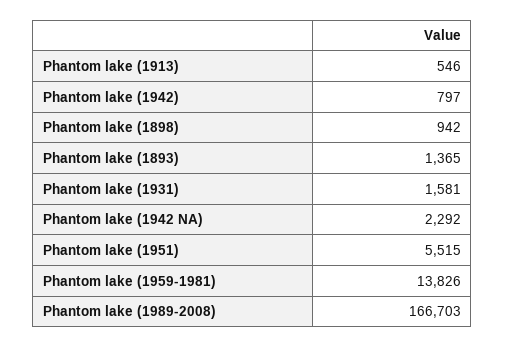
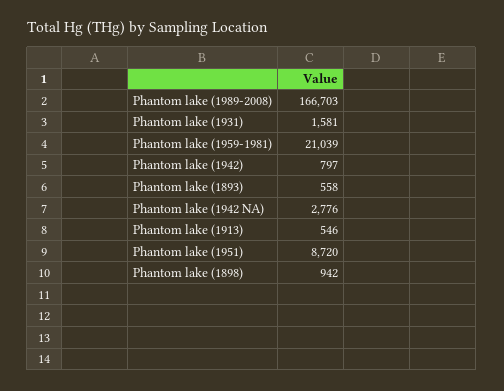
  {
    "Phantom lake (1913)": 546,
    "Phantom lake (1942)": 797,
    "Phantom lake (1898)": 942,
-   "Phantom lake (1893)": 1365,
+   "Phantom lake (1893)": 558,
    "Phantom lake (1931)": 1581,
-   "Phantom lake (1942 NA)": 2292,
+   "Phantom lake (1942 NA)": 2776,
-   "Phantom lake (1951)": 5515,
+   "Phantom lake (1951)": 8720,
-   "Phantom lake (1959-1981)": 13826,
+   "Phantom lake (1959-1981)": 21039,
    "Phantom lake (1989-2008)": 166703
  }

